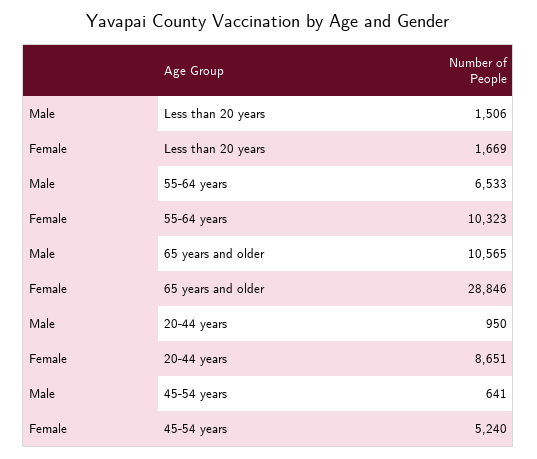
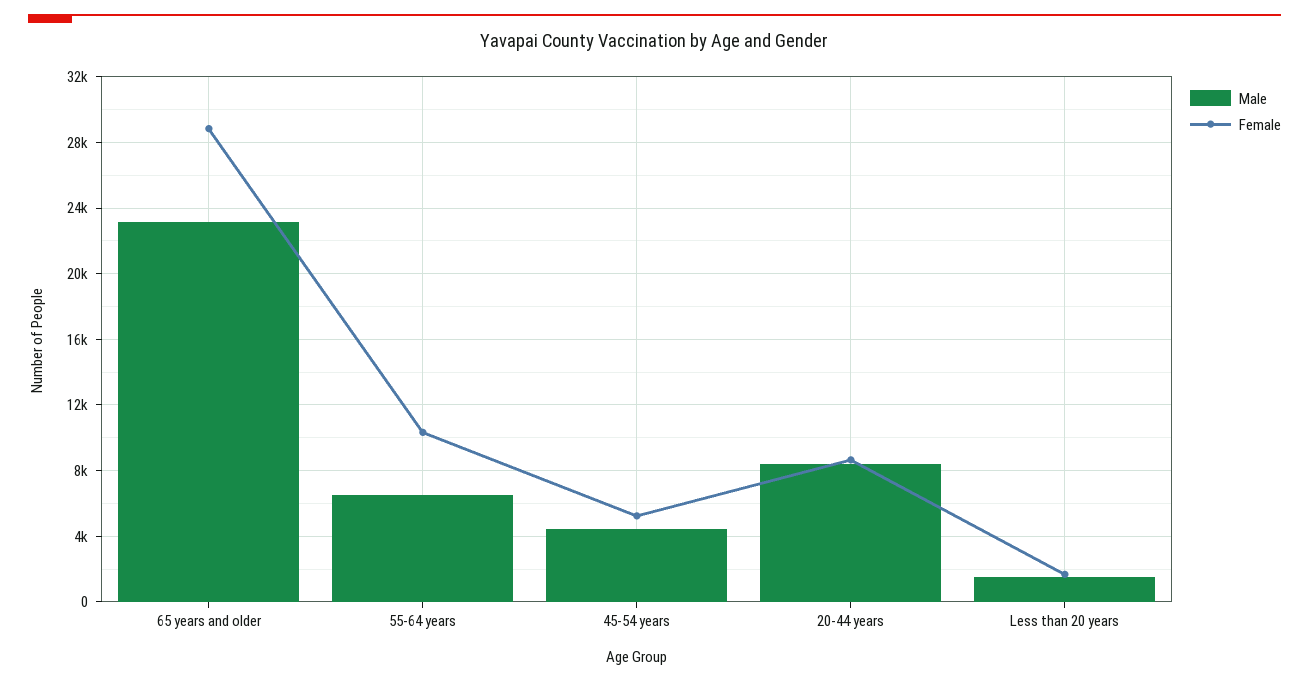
  {
    "Male": {
      "Less than 20 years": 1506,
      "55-64 years": 6533,
-     "65 years and older": 10565,
+     "65 years and older": 23000,
-     "20-44 years": 950,
+     "20-44 years": 8500,
-     "45-54 years": 641
+     "45-54 years": 4500
    },
    "Female": {
      "Less than 20 years": 1669,
      "55-64 years": 10323,
      "65 years and older": 28846,
      "20-44 years": 8651,
      "45-54 years": 5240
    }
  }

